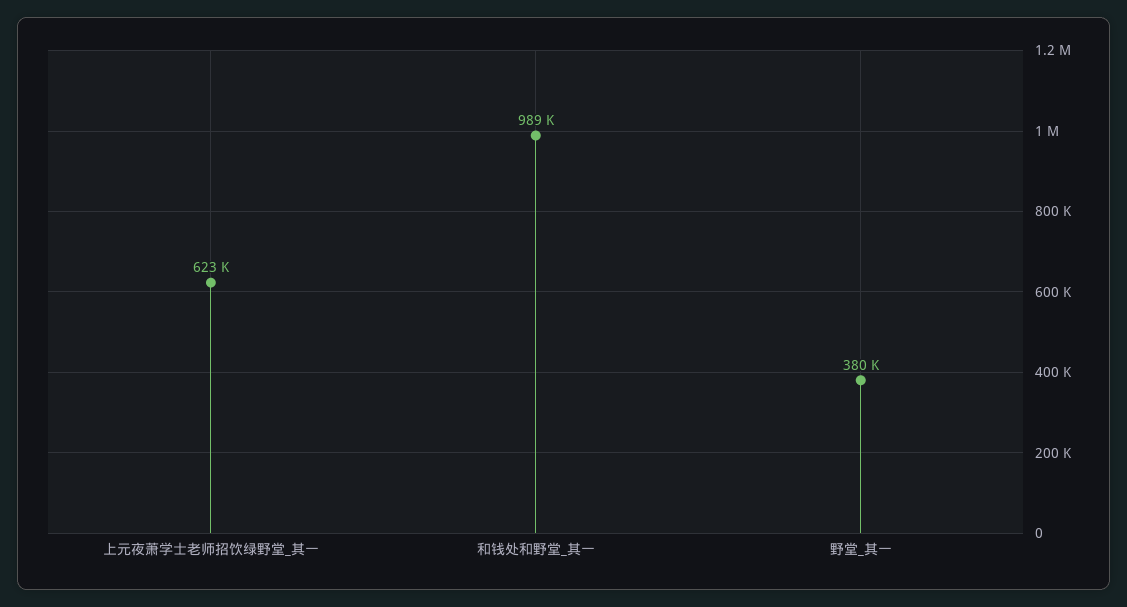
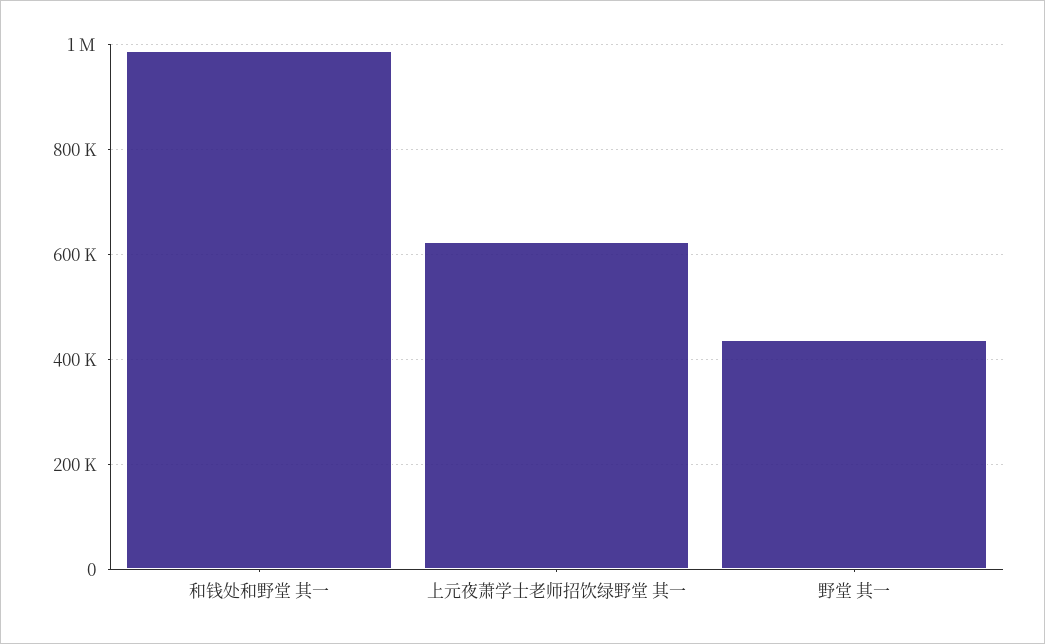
  {
    "上元夜萧学士老师招饮绿野堂_其一": 623000,
    "和钱处和野堂_其一": 989000,
-   "野堂_其一": 380000
+   "野堂_其一": 440000
  }

